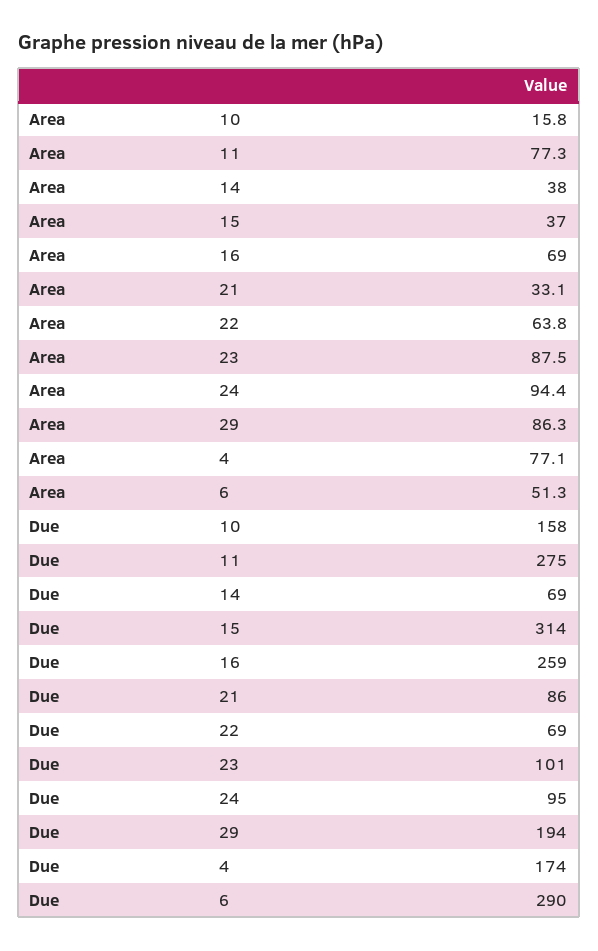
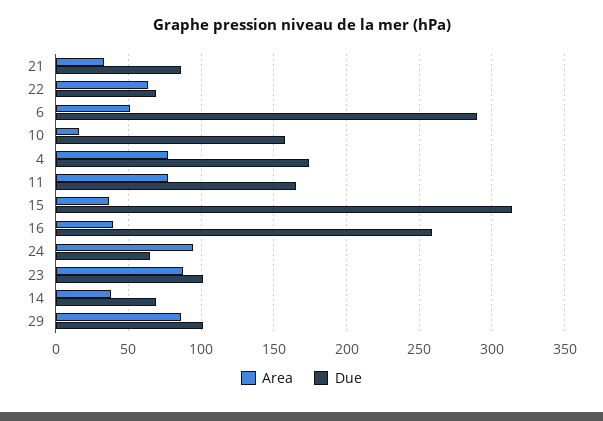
  {
    "Area": {
      "10": 15.8,
      "11": 77.3,
      "14": 38,
      "15": 37,
-     "16": 69,
+     "16": 40,
      "21": 33.1,
      "22": 63.8,
      "23": 87.5,
      "24": 94.4,
      "29": 86.3,
      "4": 77.1,
      "6": 51.3
    },
    "Due": {
      "10": 158,
-     "11": 275,
+     "11": 165,
      "14": 69,
      "15": 314,
      "16": 259,
      "21": 86,
      "22": 69,
      "23": 101,
-     "24": 95,
+     "24": 65,
-     "29": 194,
+     "29": 100,
      "4": 174,
      "6": 290
    }
  }

